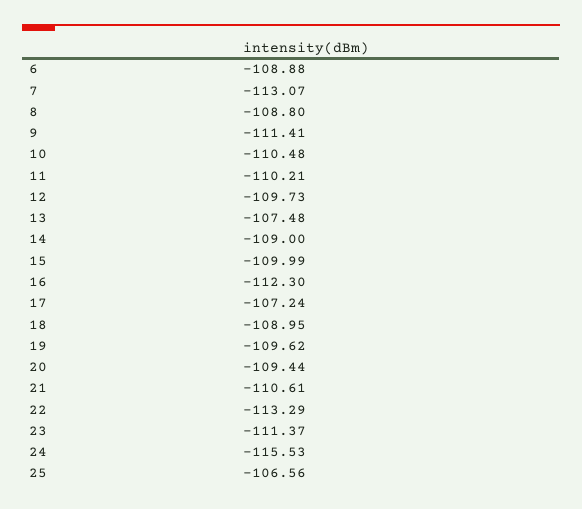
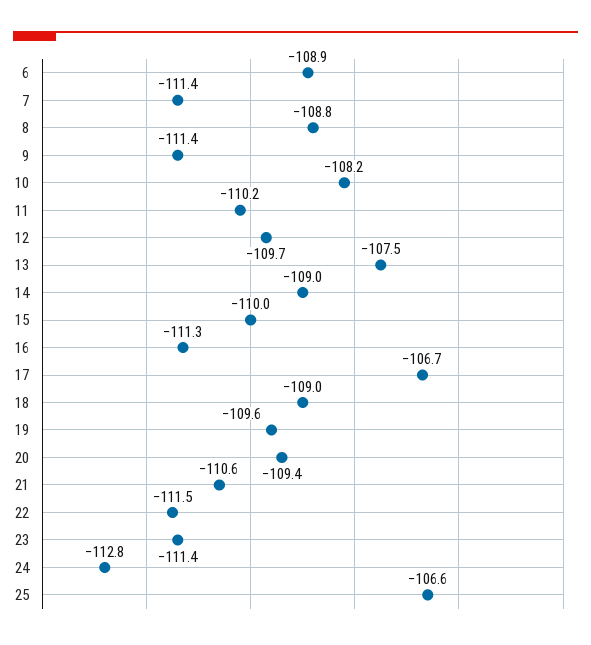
  {
    "6": -108.88,
-   "7": -113.07,
+   "7": -111.4,
    "8": -108.8,
    "9": -111.41,
-   "10": -110.48,
+   "10": -108.2,
    "11": -110.21,
    "12": -109.73,
    "13": -107.48,
    "14": -109,
    "15": -109.99,
-   "16": -112.3,
+   "16": -111.3,
-   "17": -107.24,
+   "17": -106.7,
    "18": -108.95,
    "19": -109.62,
    "20": -109.44,
    "21": -110.61,
-   "22": -113.29,
+   "22": -111.5,
    "23": -111.37,
-   "24": -115.53,
+   "24": -112.8,
    "25": -106.56
  }

